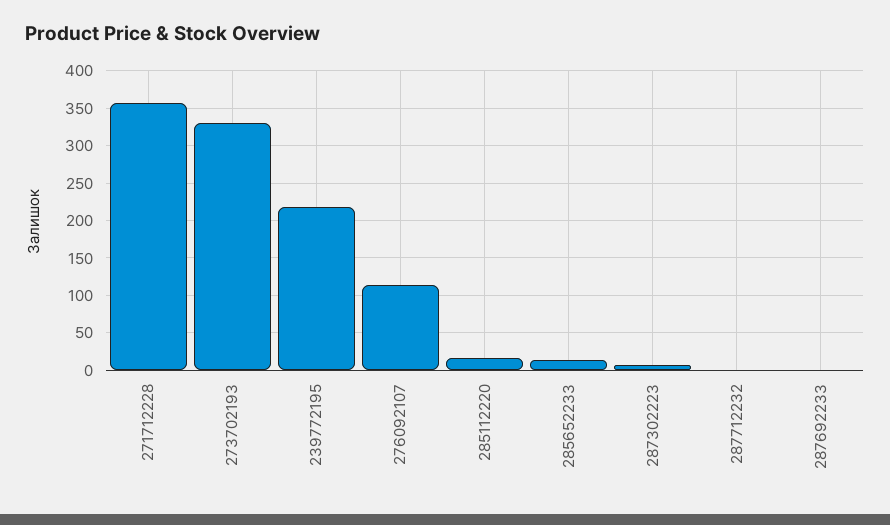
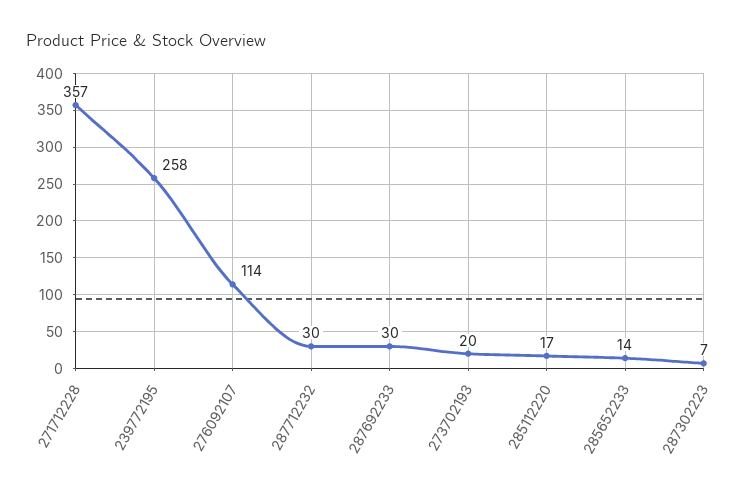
  {
    "271712228": 357,
-   "273702193": 330,
+   "273702193": 20,
-   "239772195": 220,
+   "239772195": 258,
    "276092107": 114,
    "285112220": 17,
    "285652233": 14,
    "287302223": 7,
-   "287712232": 0,
+   "287712232": 30,
-   "287692233": 0
+   "287692233": 30
  }

